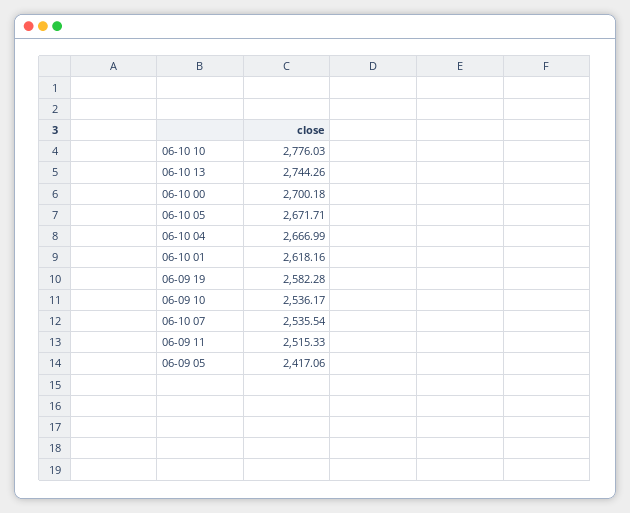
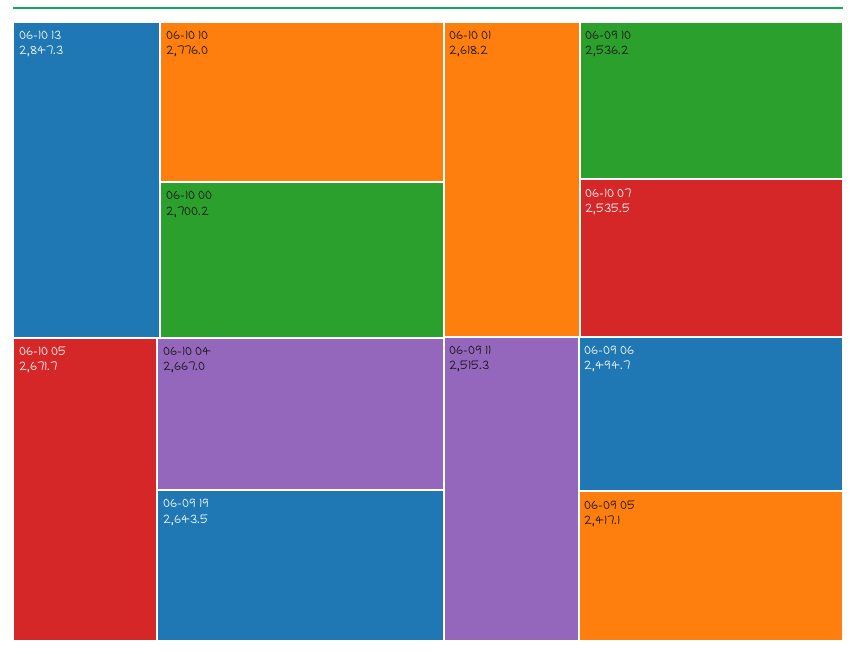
  {
    "06-10 10": 2776.03,
-   "06-10 13": 2744.26,
+   "06-10 13": 2847.3,
    "06-10 00": 2700.18,
    "06-10 05": 2671.71,
    "06-10 04": 2666.99,
    "06-10 01": 2618.16,
-   "06-09 19": 2582.28,
+   "06-09 19": 2643.5,
    "06-09 10": 2536.17,
    "06-10 07": 2535.54,
    "06-09 11": 2515.33,
-   "06-09 05": 2417.06
+   "06-09 05": 2417.06,
+   "06-09 06": 2494.7
  }

